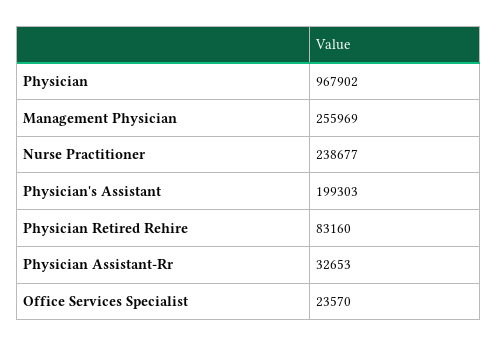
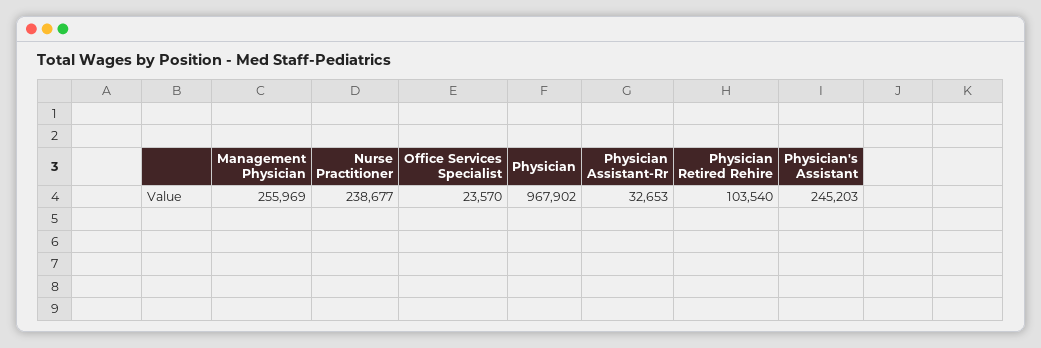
  {
    "Physician": 967902,
    "Management Physician": 255969,
    "Nurse Practitioner": 238677,
-   "Physician's Assistant": 199303,
+   "Physician's Assistant": 245203,
-   "Physician Retired Rehire": 83160,
+   "Physician Retired Rehire": 103540,
    "Physician Assistant-Rr": 32653,
    "Office Services Specialist": 23570
  }

